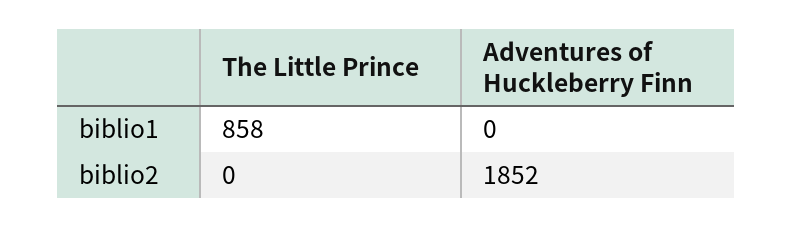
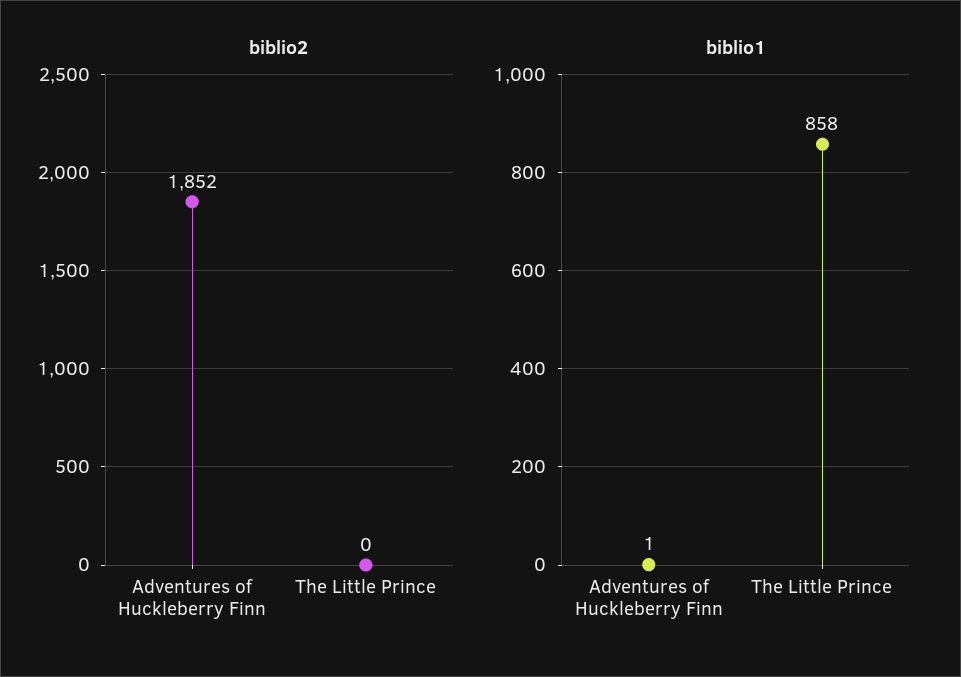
  {
    "biblio1": {
      "The Little Prince": 858,
-     "Adventures of Huckleberry Finn": 0
+     "Adventures of Huckleberry Finn": 1
    },
    "biblio2": {
      "The Little Prince": 0,
      "Adventures of Huckleberry Finn": 1852
    }
  }

